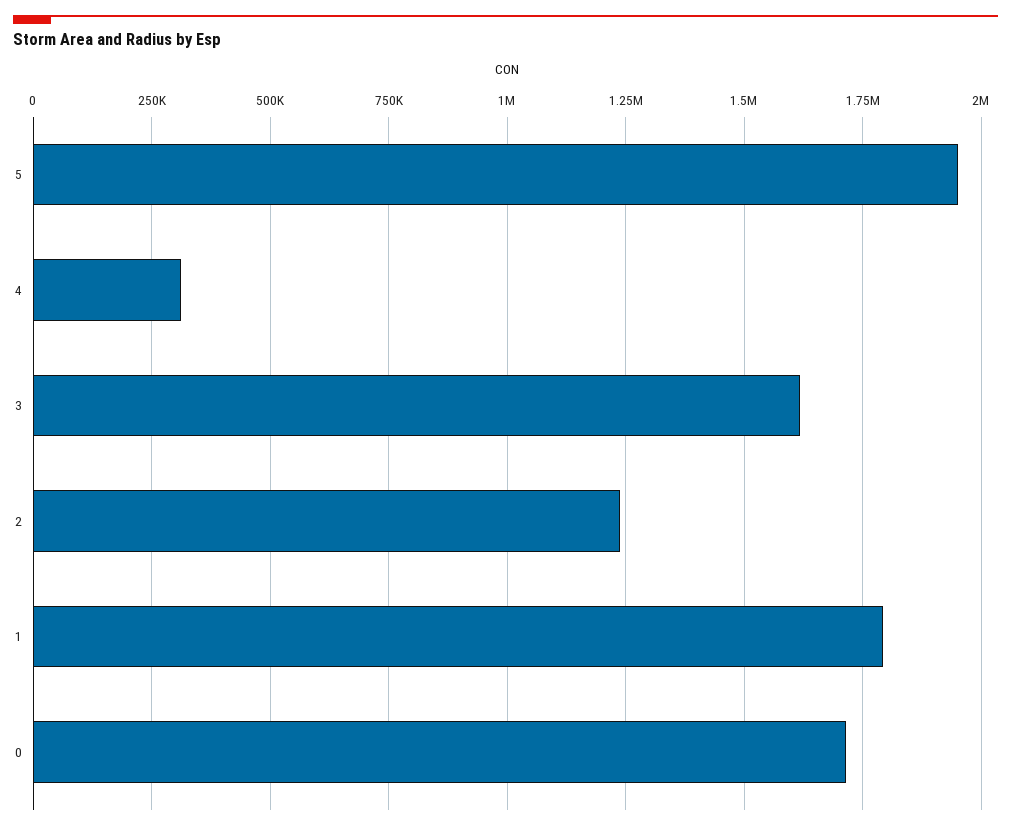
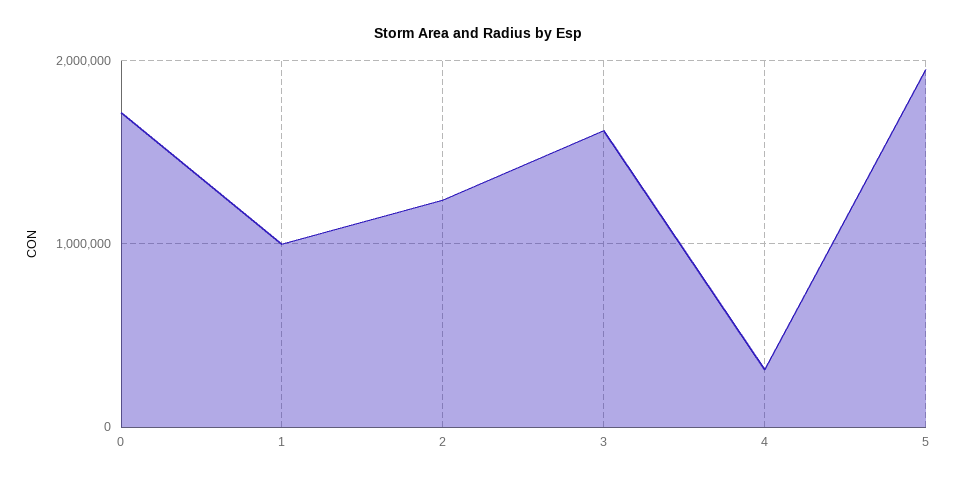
  {
    "5": 1950000,
    "4": 300000,
    "3": 1625000,
    "2": 1250000,
-   "1": 1800000,
+   "1": 1000000,
    "0": 1725000
  }

